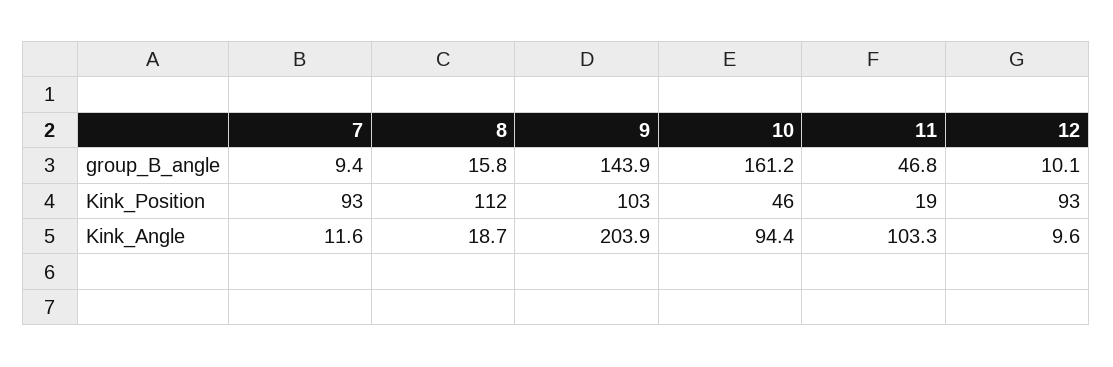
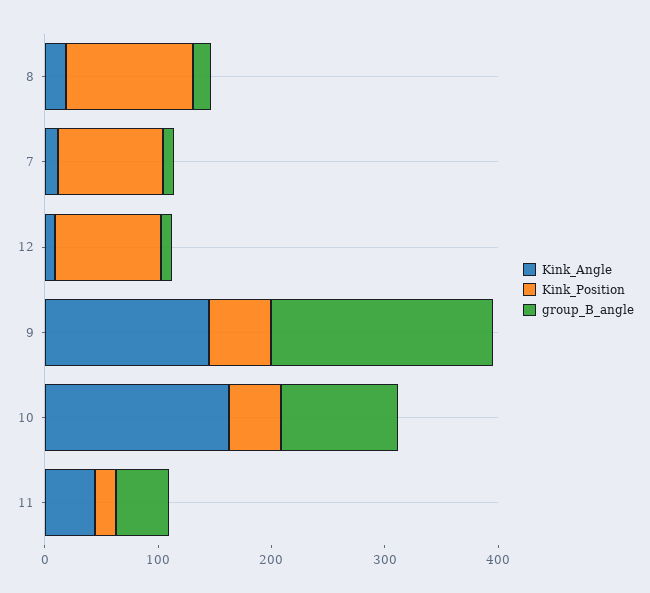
  {
    "group_B_angle": {
      "7": 9.4,
      "8": 15.8,
-     "9": 143.9,
+     "9": 200,
-     "10": 161.2,
+     "10": 100,
      "11": 46.8,
      "12": 10.1
    },
    "Kink_Position": {
      "7": 93,
      "8": 112,
-     "9": 103,
+     "9": 60,
      "10": 46,
      "11": 19,
      "12": 93
    },
    "Kink_Angle": {
      "7": 11.6,
      "8": 18.7,
-     "9": 203.9,
+     "9": 140,
-     "10": 94.4,
+     "10": 160,
-     "11": 103.3,
+     "11": 40,
      "12": 9.6
    }
  }

